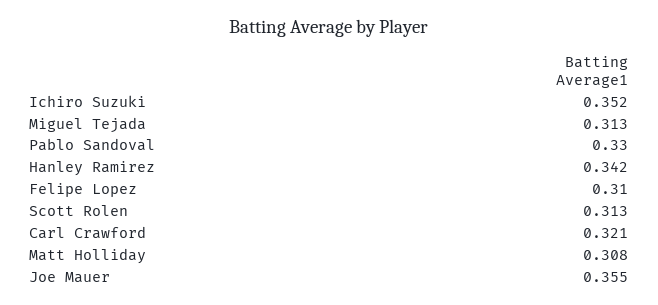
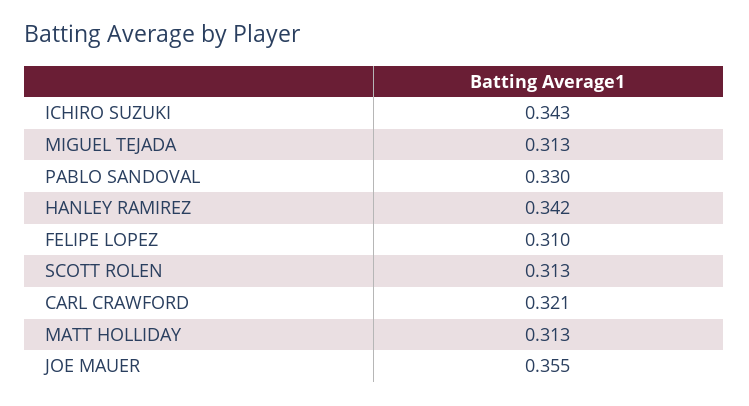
  {
-   "Ichiro Suzuki": 0.352,
+   "Ichiro Suzuki": 0.343,
    "Miguel Tejada": 0.313,
    "Pablo Sandoval": 0.33,
    "Hanley Ramirez": 0.342,
    "Felipe Lopez": 0.31,
    "Scott Rolen": 0.313,
    "Carl Crawford": 0.321,
-   "Matt Holliday": 0.308,
+   "Matt Holliday": 0.313,
    "Joe Mauer": 0.355
  }

